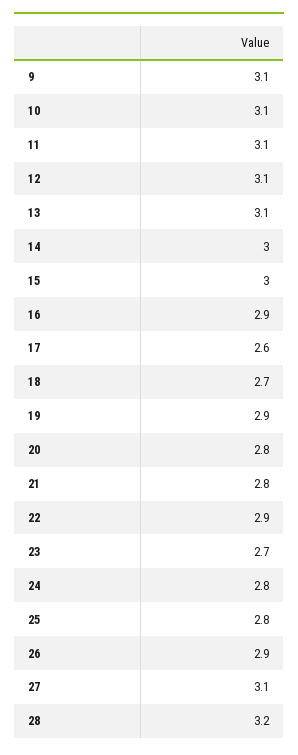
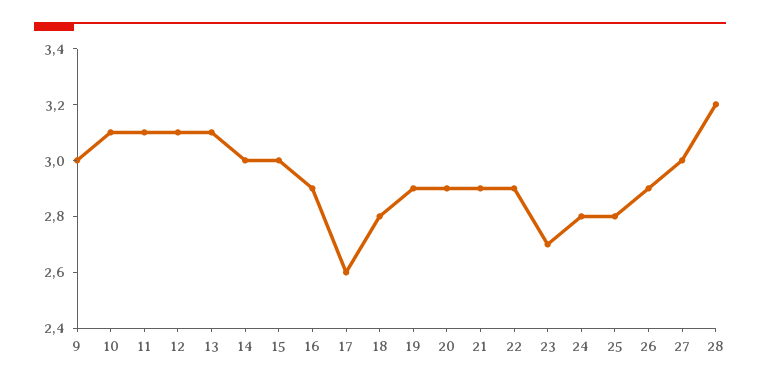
  {
-   "9": 3.1,
+   "9": 3,
    "10": 3.1,
    "11": 3.1,
    "12": 3.1,
    "13": 3.1,
    "14": 3,
    "15": 3,
    "16": 2.9,
    "17": 2.6,
-   "18": 2.7,
+   "18": 2.8,
    "19": 2.9,
-   "20": 2.8,
+   "20": 2.9,
-   "21": 2.8,
+   "21": 2.9,
    "22": 2.9,
    "23": 2.7,
    "24": 2.8,
    "25": 2.8,
    "26": 2.9,
-   "27": 3.1,
+   "27": 3,
    "28": 3.2
  }

